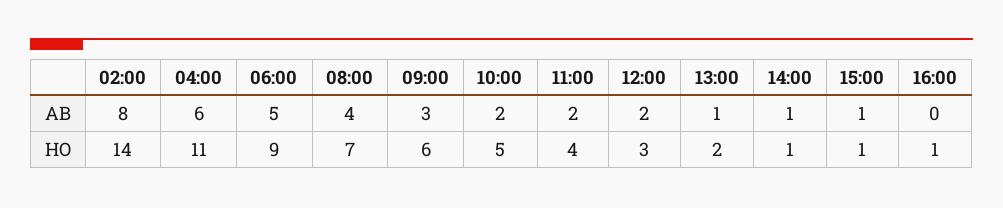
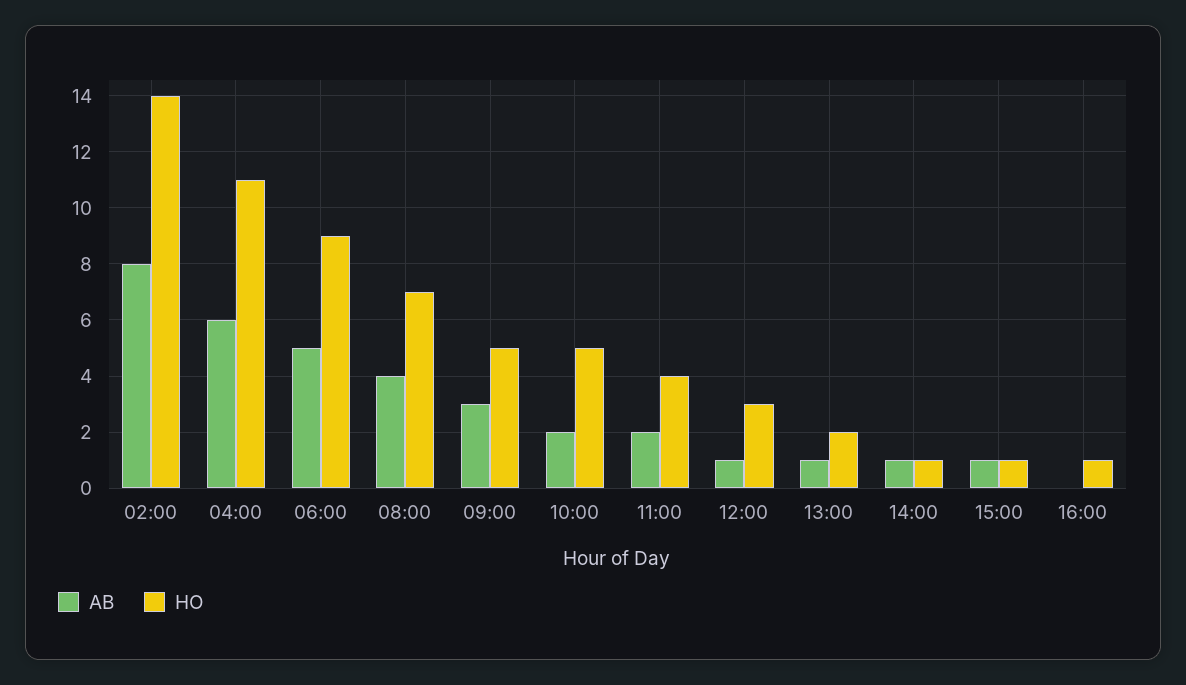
  {
    "AB": {
      "02:00": 8,
      "04:00": 6,
      "06:00": 5,
      "08:00": 4,
      "09:00": 3,
      "10:00": 2,
      "11:00": 2,
-     "12:00": 2,
+     "12:00": 1,
      "13:00": 1,
      "14:00": 1,
      "15:00": 1,
      "16:00": 0
    },
    "HO": {
      "02:00": 14,
      "04:00": 11,
      "06:00": 9,
      "08:00": 7,
-     "09:00": 6,
+     "09:00": 5,
      "10:00": 5,
      "11:00": 4,
      "12:00": 3,
      "13:00": 2,
      "14:00": 1,
      "15:00": 1,
      "16:00": 1
    }
  }

